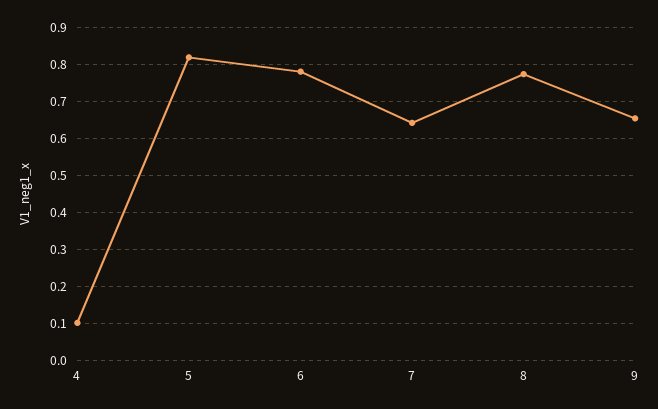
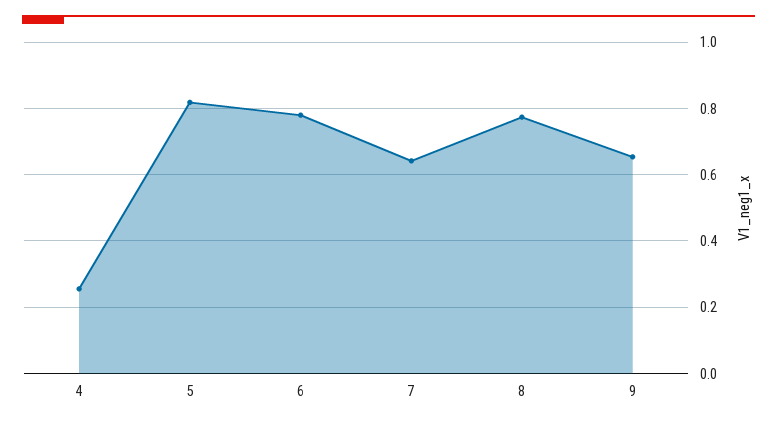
  {
-   "4": 0.1,
+   "4": 0.26,
    "5": 0.82,
    "6": 0.78,
    "7": 0.64,
    "8": 0.78,
    "9": 0.66
  }

